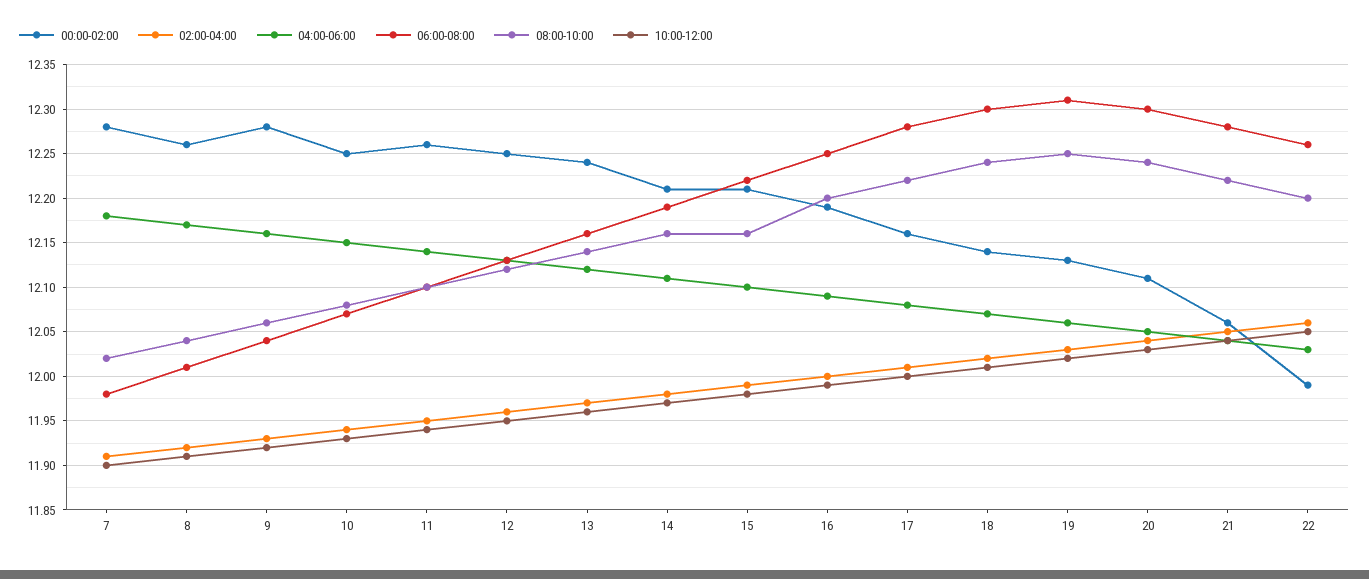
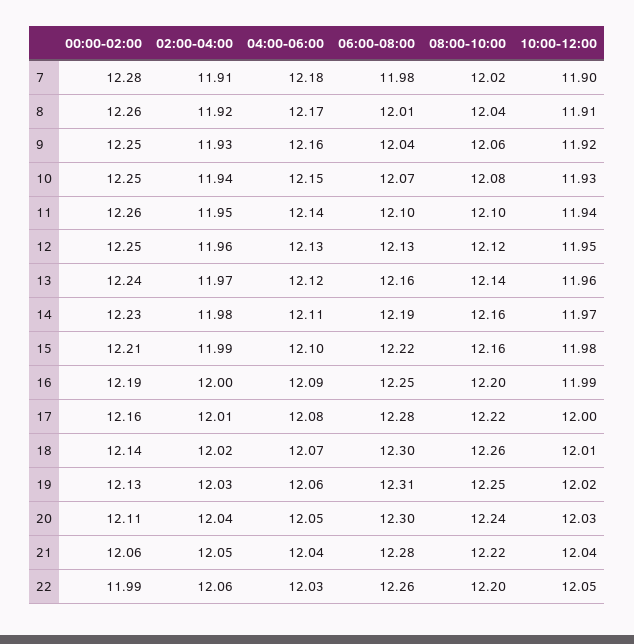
  {
    "00:00-02:00": {
      "7": 12.28,
      "8": 12.26,
-     "9": 12.28,
+     "9": 12.25,
      "10": 12.25,
      "11": 12.26,
      "12": 12.25,
      "13": 12.24,
-     "14": 12.21,
+     "14": 12.23,
      "15": 12.21,
      "16": 12.19,
      "17": 12.16,
      "18": 12.14,
      "19": 12.13,
      "20": 12.11,
      "21": 12.06,
      "22": 11.99
    },
    "02:00-04:00": {
      "7": 11.91,
      "8": 11.92,
      "9": 11.93,
      "10": 11.94,
      "11": 11.95,
      "12": 11.96,
      "13": 11.97,
      "14": 11.98,
      "15": 11.99,
      "16": 12,
      "17": 12.01,
      "18": 12.02,
      "19": 12.03,
      "20": 12.04,
      "21": 12.05,
      "22": 12.06
    },
    "04:00-06:00": {
      "7": 12.18,
      "8": 12.17,
      "9": 12.16,
      "10": 12.15,
      "11": 12.14,
      "12": 12.13,
      "13": 12.12,
      "14": 12.11,
      "15": 12.1,
      "16": 12.09,
      "17": 12.08,
      "18": 12.07,
      "19": 12.06,
      "20": 12.05,
      "21": 12.04,
      "22": 12.03
    },
    "06:00-08:00": {
      "7": 11.98,
      "8": 12.01,
      "9": 12.04,
      "10": 12.07,
      "11": 12.1,
      "12": 12.13,
      "13": 12.16,
      "14": 12.19,
      "15": 12.22,
      "16": 12.25,
      "17": 12.28,
      "18": 12.3,
      "19": 12.31,
      "20": 12.3,
      "21": 12.28,
      "22": 12.26
    },
    "08:00-10:00": {
      "7": 12.02,
      "8": 12.04,
      "9": 12.06,
      "10": 12.08,
      "11": 12.1,
      "12": 12.12,
      "13": 12.14,
      "14": 12.16,
      "15": 12.16,
      "16": 12.2,
      "17": 12.22,
-     "18": 12.24,
+     "18": 12.26,
      "19": 12.25,
      "20": 12.24,
      "21": 12.22,
      "22": 12.2
    },
    "10:00-12:00": {
      "7": 11.9,
      "8": 11.91,
      "9": 11.92,
      "10": 11.93,
      "11": 11.94,
      "12": 11.95,
      "13": 11.96,
      "14": 11.97,
      "15": 11.98,
      "16": 11.99,
      "17": 12,
      "18": 12.01,
      "19": 12.02,
      "20": 12.03,
      "21": 12.04,
      "22": 12.05
    }
  }

